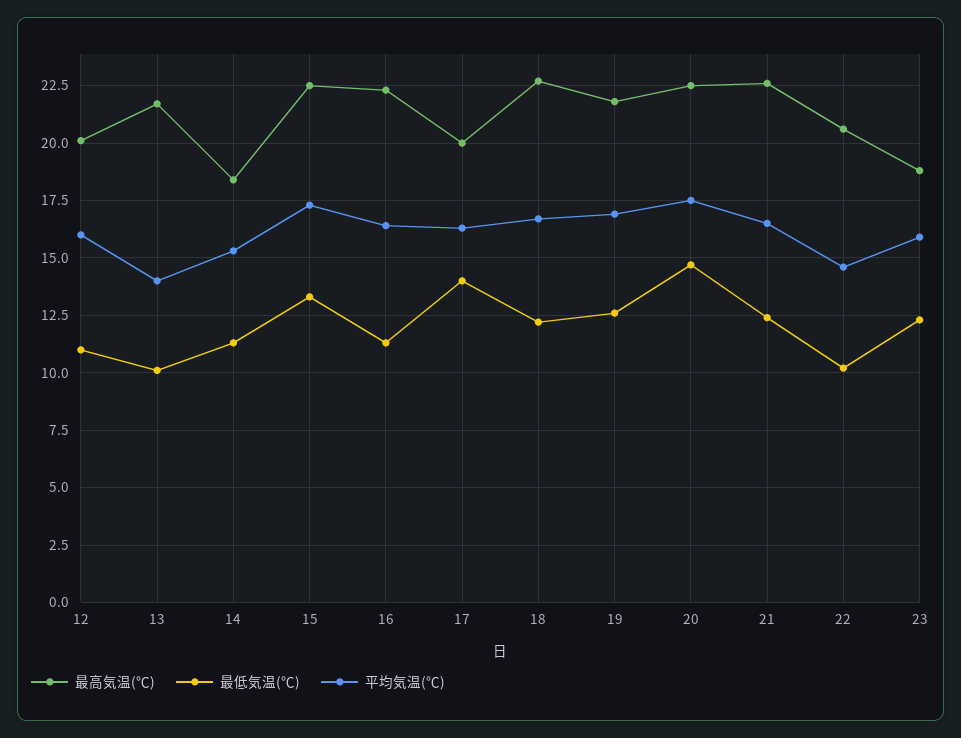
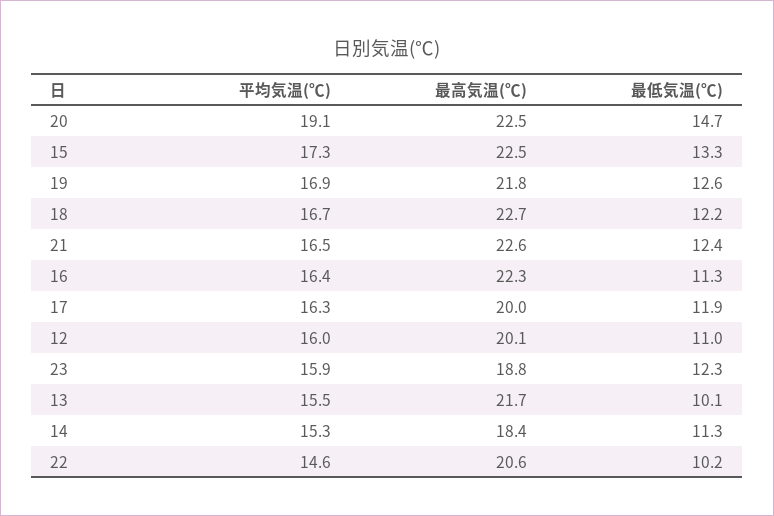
  {
    "最高気温(℃)": {
      "12": 20.1,
      "13": 21.7,
      "14": 18.4,
      "15": 22.5,
      "16": 22.3,
      "17": 20,
      "18": 22.7,
      "19": 21.8,
      "20": 22.5,
      "21": 22.6,
      "22": 20.6,
      "23": 18.8
    },
    "最低気温(℃)": {
      "12": 11,
      "13": 10.1,
      "14": 11.3,
      "15": 13.3,
      "16": 11.3,
-     "17": 14,
+     "17": 11.9,
      "18": 12.2,
      "19": 12.6,
      "20": 14.7,
      "21": 12.4,
      "22": 10.2,
      "23": 12.3
    },
    "平均気温(℃)": {
      "12": 16,
-     "13": 14,
+     "13": 15.5,
      "14": 15.3,
      "15": 17.3,
      "16": 16.4,
      "17": 16.3,
      "18": 16.7,
      "19": 16.9,
-     "20": 17.5,
+     "20": 19.1,
      "21": 16.5,
      "22": 14.6,
      "23": 15.9
    }
  }

